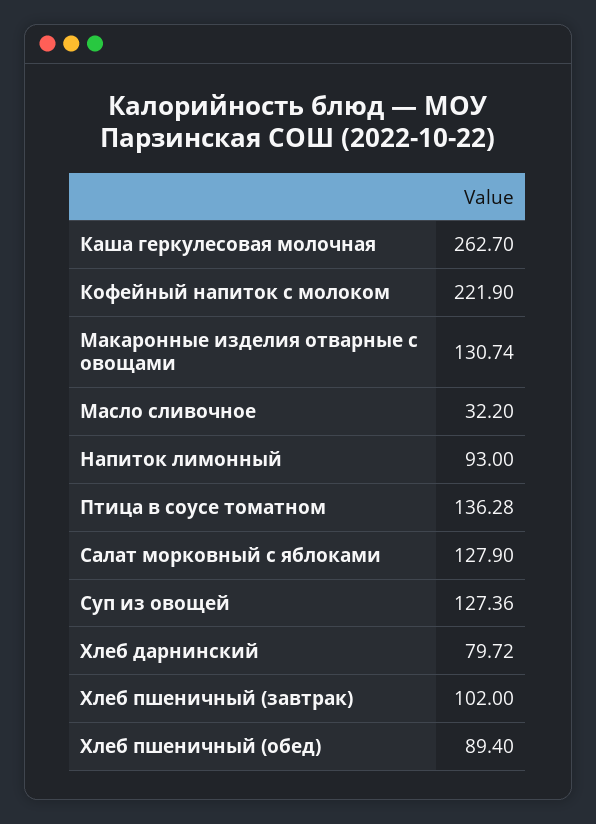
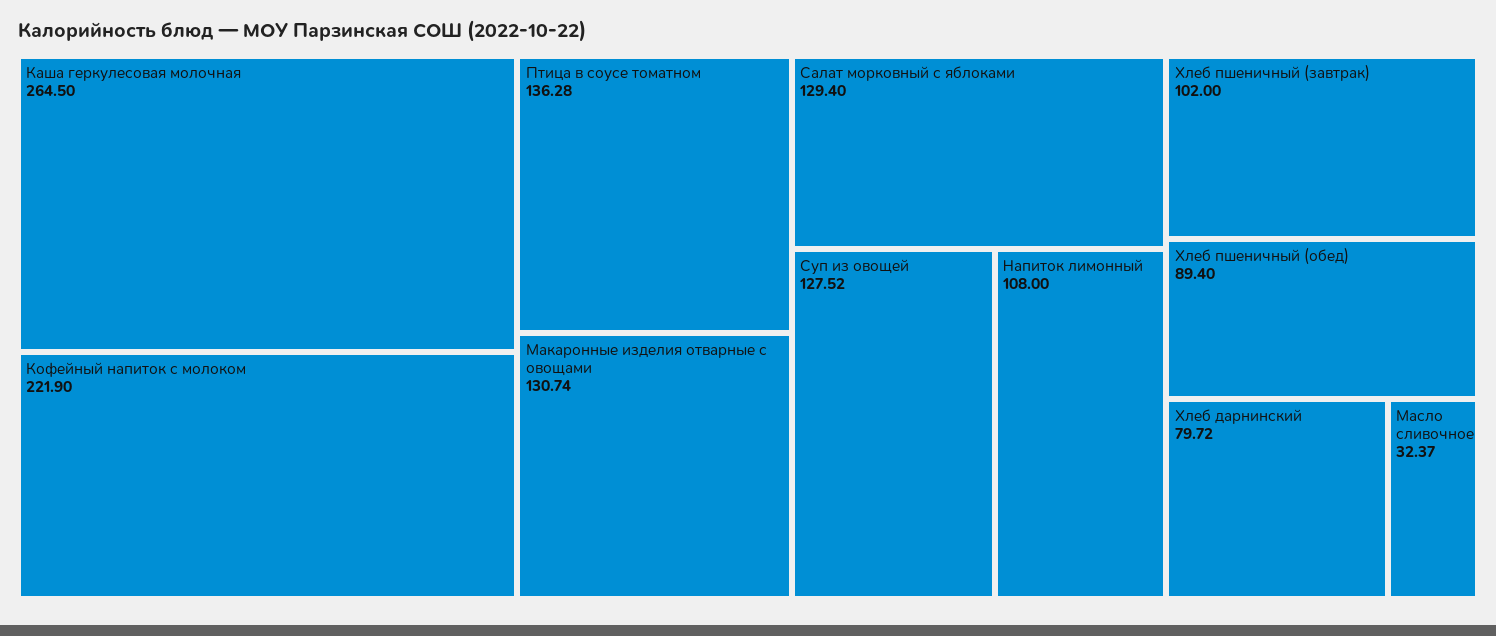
  {
-   "Каша геркулесовая молочная": 262.7,
+   "Каша геркулесовая молочная": 264.5,
    "Кофейный напиток с молоком": 221.9,
    "Макаронные изделия отварные с овощами": 130.74,
-   "Масло сливочное": 32.2,
+   "Масло сливочное": 32.37,
-   "Напиток лимонный": 93,
+   "Напиток лимонный": 108,
    "Птица в соусе томатном": 136.28,
-   "Салат морковный с яблоками": 127.9,
+   "Салат морковный с яблоками": 129.4,
-   "Суп из овощей": 127.36,
+   "Суп из овощей": 127.52,
    "Хлеб дарнинский": 79.72,
    "Хлеб пшеничный (завтрак)": 102,
    "Хлеб пшеничный (обед)": 89.4
  }

